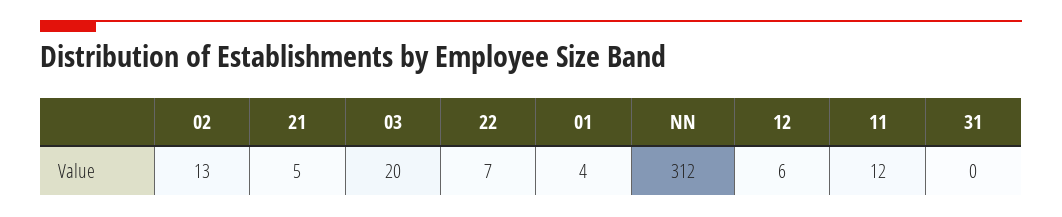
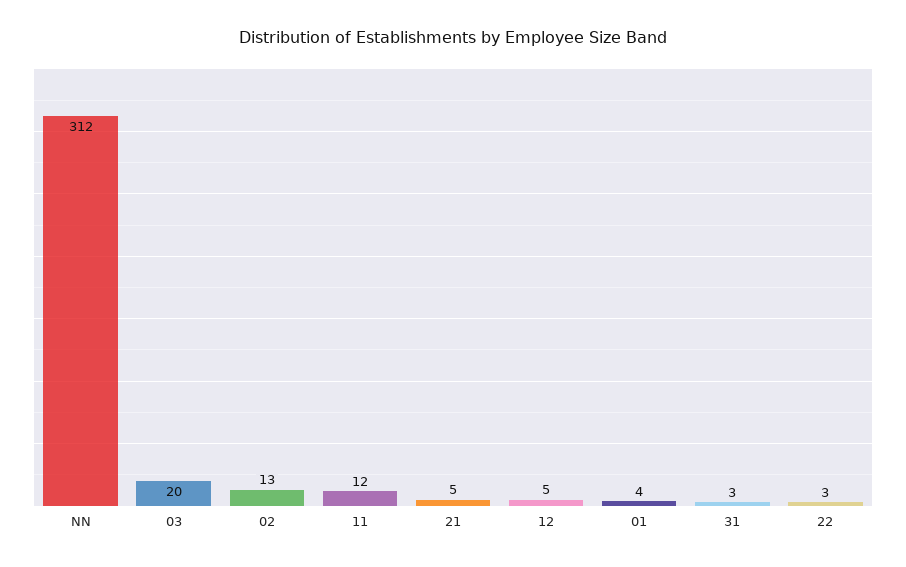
  {
    "02": 13,
    "21": 5,
    "03": 20,
-   "22": 7,
+   "22": 3,
    "01": 4,
    "NN": 312,
-   "12": 6,
+   "12": 5,
    "11": 12,
-   "31": 0
+   "31": 3
  }

